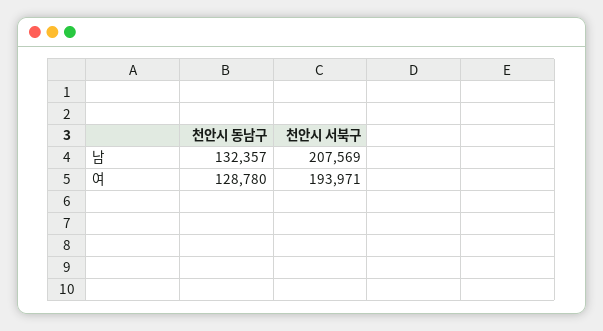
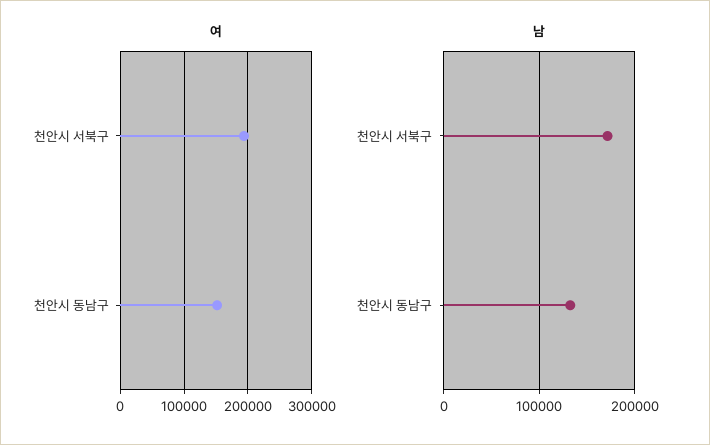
  {
    "남": {
      "천안시 동남구": 132357,
-     "천안시 서북구": 207569
+     "천안시 서북구": 170000
    },
    "여": {
-     "천안시 동남구": 128780,
+     "천안시 동남구": 150000,
      "천안시 서북구": 193971
    }
  }

